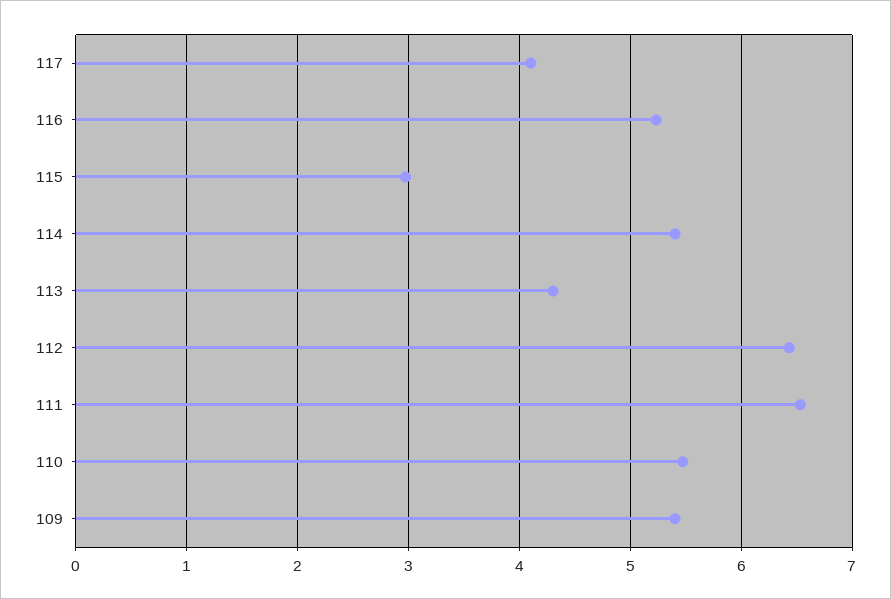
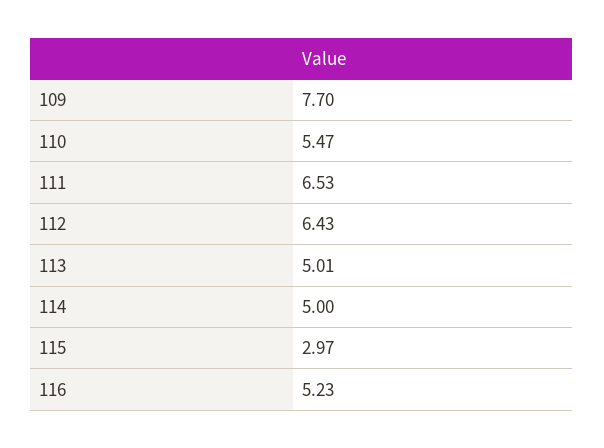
  {
-   "117": 4.1,
    "116": 5.23,
    "115": 2.97,
-   "114": 5.4,
+   "114": 5,
-   "113": 4.3,
+   "113": 5.01,
    "112": 6.43,
    "111": 6.53,
    "110": 5.47,
-   "109": 5.4
+   "109": 7.7
  }

